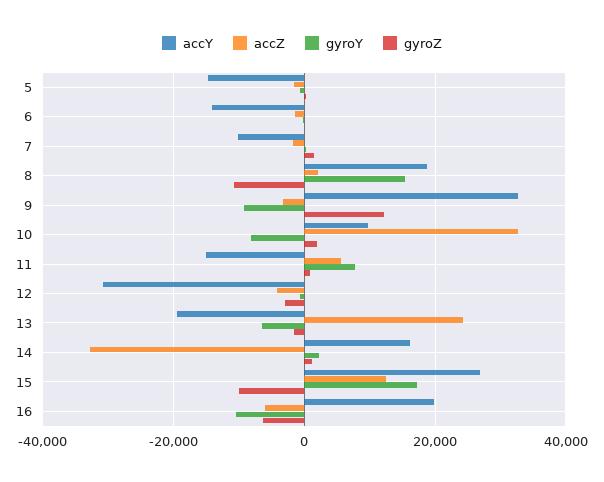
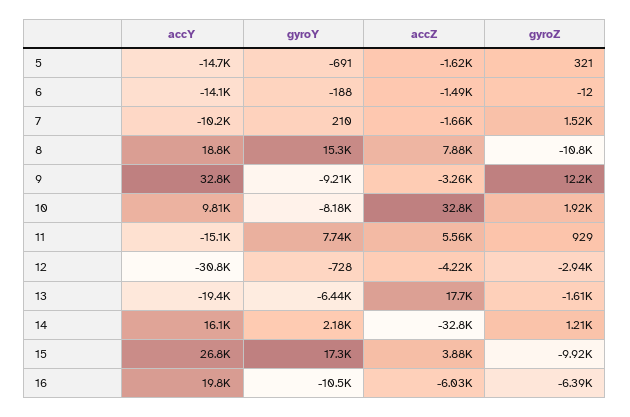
  {
    "accY": {
      "5": -14700,
      "6": -14100,
      "7": -10200,
      "8": 18800,
      "9": 32800,
      "10": 9810,
      "11": -15100,
      "12": -30800,
      "13": -19400,
      "14": 16100,
      "15": 26800,
      "16": 19800
    },
    "accZ": {
      "5": -1620,
      "6": -1490,
      "7": -1660,
-     "8": 2000,
+     "8": 7880,
      "9": -3260,
      "10": 32800,
      "11": 5560,
      "12": -4220,
-     "13": 24000,
+     "13": 17700,
      "14": -32800,
-     "15": 12000,
+     "15": 3880,
      "16": -6030
    },
    "gyroY": {
      "5": -691,
      "6": -188,
      "7": 210,
      "8": 15300,
      "9": -9210,
      "10": -8180,
      "11": 7740,
      "12": -728,
      "13": -6440,
      "14": 2180,
      "15": 17300,
      "16": -10500
    },
    "gyroZ": {
      "5": 321,
      "6": -12,
      "7": 1520,
      "8": -10800,
      "9": 12200,
      "10": 1920,
      "11": 929,
      "12": -2940,
      "13": -1610,
      "14": 1210,
      "15": -9920,
      "16": -6390
    }
  }

